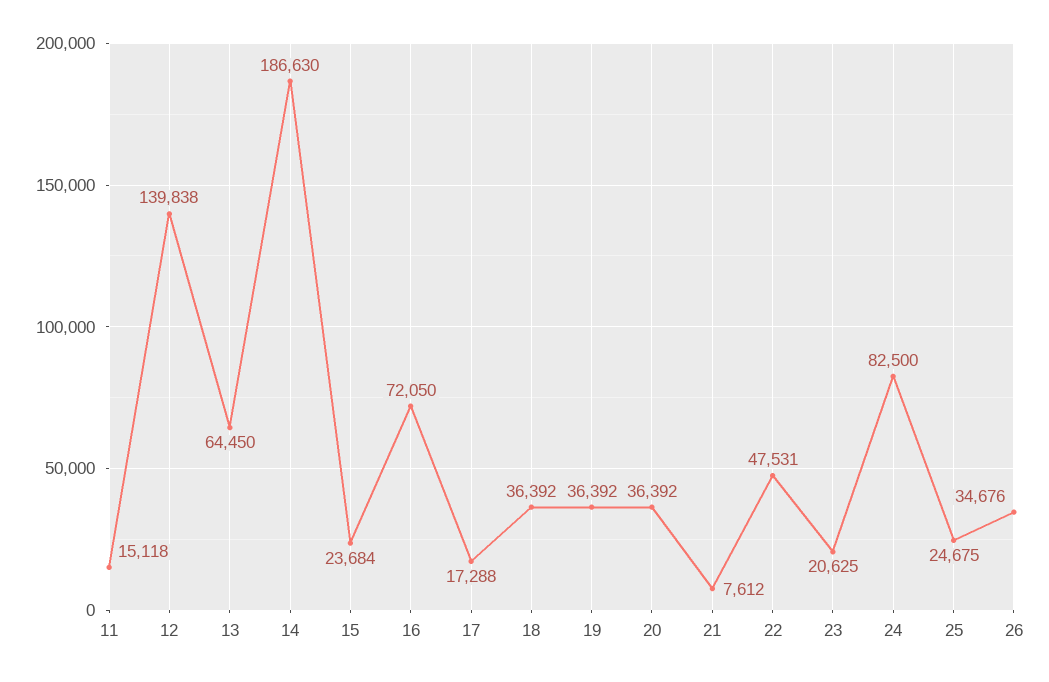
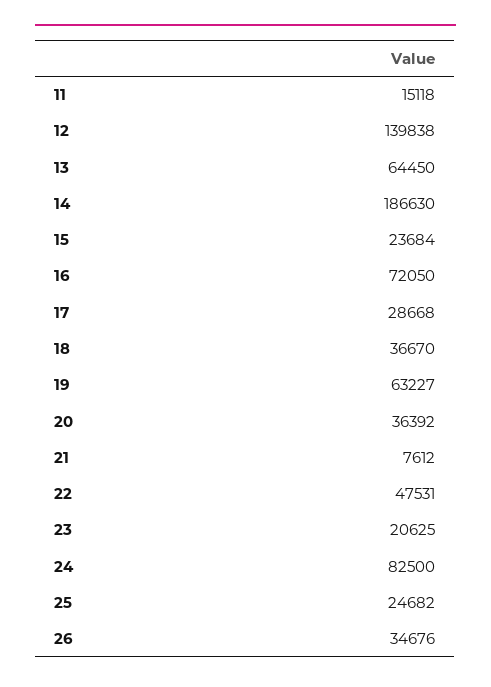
  {
    "11": 15118,
    "12": 139838,
    "13": 64450,
    "14": 186630,
    "15": 23684,
    "16": 72050,
-   "17": 17288,
+   "17": 28668,
-   "18": 36392,
+   "18": 36670,
-   "19": 36392,
+   "19": 63227,
    "20": 36392,
    "21": 7612,
    "22": 47531,
    "23": 20625,
    "24": 82500,
-   "25": 24675,
+   "25": 24682,
    "26": 34676
  }

